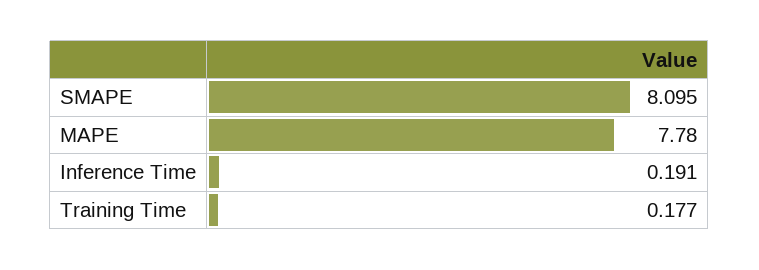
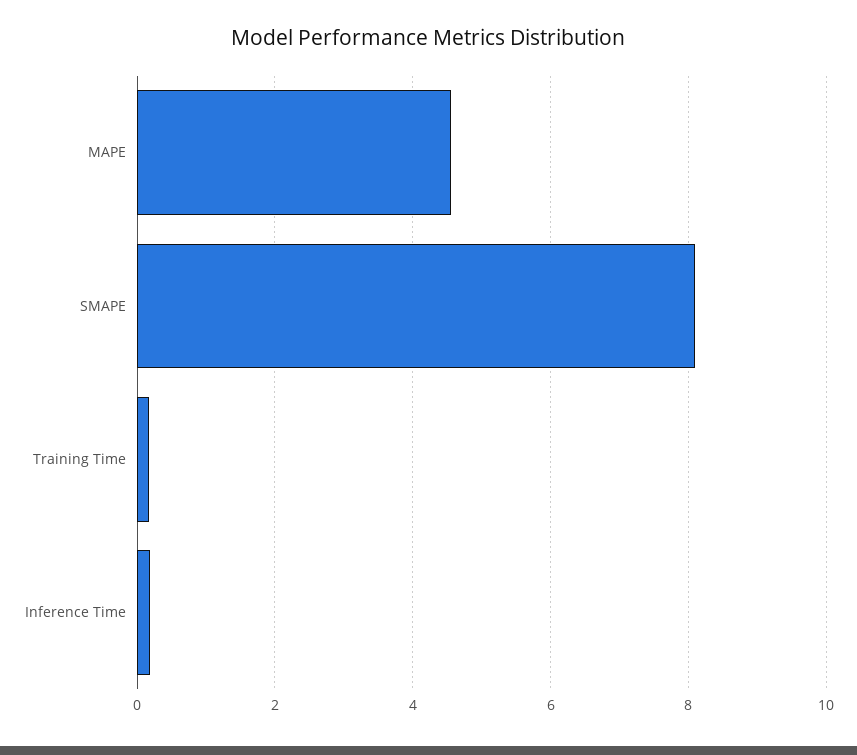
  {
    "SMAPE": 8.095,
-   "MAPE": 7.78,
+   "MAPE": 4.6,
    "Inference Time": 0.191,
    "Training Time": 0.177
  }

